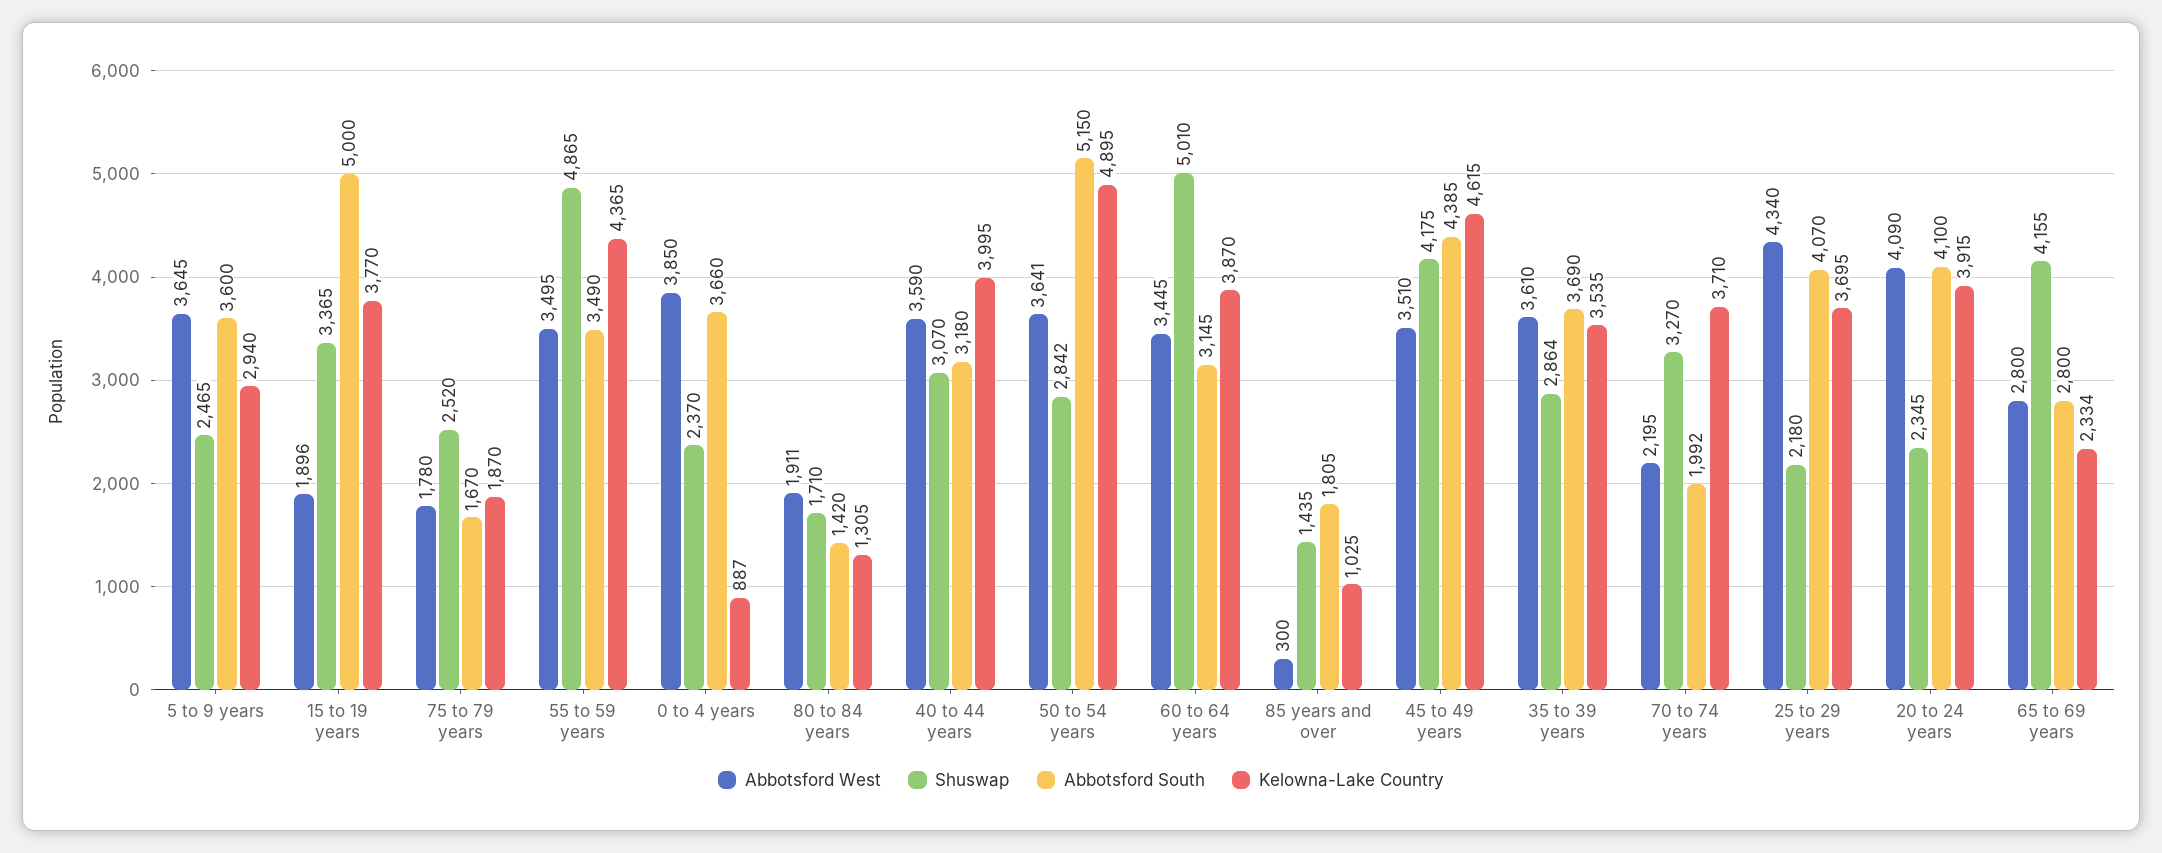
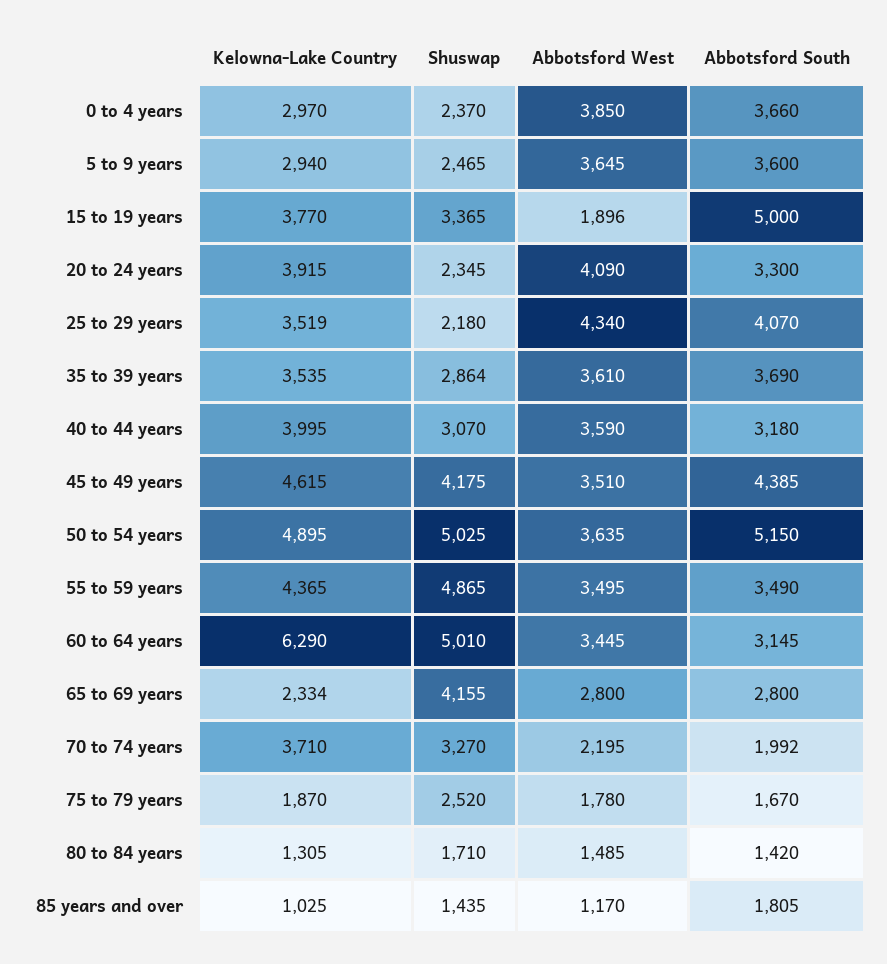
  {
    "Abbotsford West": {
      "5 to 9 years": 3645,
      "15 to 19 years": 1896,
      "75 to 79 years": 1780,
      "55 to 59 years": 3495,
      "0 to 4 years": 3850,
-     "80 to 84 years": 1911,
+     "80 to 84 years": 1485,
      "40 to 44 years": 3590,
-     "50 to 54 years": 3641,
+     "50 to 54 years": 3635,
      "60 to 64 years": 3445,
-     "85 years and over": 300,
+     "85 years and over": 1170,
      "45 to 49 years": 3510,
      "35 to 39 years": 3610,
      "70 to 74 years": 2195,
      "25 to 29 years": 4340,
      "20 to 24 years": 4090,
      "65 to 69 years": 2800
    },
    "Shuswap": {
      "5 to 9 years": 2465,
      "15 to 19 years": 3365,
      "75 to 79 years": 2520,
      "55 to 59 years": 4865,
      "0 to 4 years": 2370,
      "80 to 84 years": 1710,
      "40 to 44 years": 3070,
-     "50 to 54 years": 2842,
+     "50 to 54 years": 5025,
      "60 to 64 years": 5010,
      "85 years and over": 1435,
      "45 to 49 years": 4175,
      "35 to 39 years": 2864,
      "70 to 74 years": 3270,
      "25 to 29 years": 2180,
      "20 to 24 years": 2345,
      "65 to 69 years": 4155
    },
    "Abbotsford South": {
      "5 to 9 years": 3600,
      "15 to 19 years": 5000,
      "75 to 79 years": 1670,
      "55 to 59 years": 3490,
      "0 to 4 years": 3660,
      "80 to 84 years": 1420,
      "40 to 44 years": 3180,
      "50 to 54 years": 5150,
      "60 to 64 years": 3145,
      "85 years and over": 1805,
      "45 to 49 years": 4385,
      "35 to 39 years": 3690,
      "70 to 74 years": 1992,
      "25 to 29 years": 4070,
-     "20 to 24 years": 4100,
+     "20 to 24 years": 3300,
      "65 to 69 years": 2800
    },
    "Kelowna-Lake Country": {
      "5 to 9 years": 2940,
      "15 to 19 years": 3770,
      "75 to 79 years": 1870,
      "55 to 59 years": 4365,
-     "0 to 4 years": 887,
+     "0 to 4 years": 2970,
      "80 to 84 years": 1305,
      "40 to 44 years": 3995,
      "50 to 54 years": 4895,
-     "60 to 64 years": 3870,
+     "60 to 64 years": 6290,
      "85 years and over": 1025,
      "45 to 49 years": 4615,
      "35 to 39 years": 3535,
      "70 to 74 years": 3710,
-     "25 to 29 years": 3695,
+     "25 to 29 years": 3519,
      "20 to 24 years": 3915,
      "65 to 69 years": 2334
    }
  }

